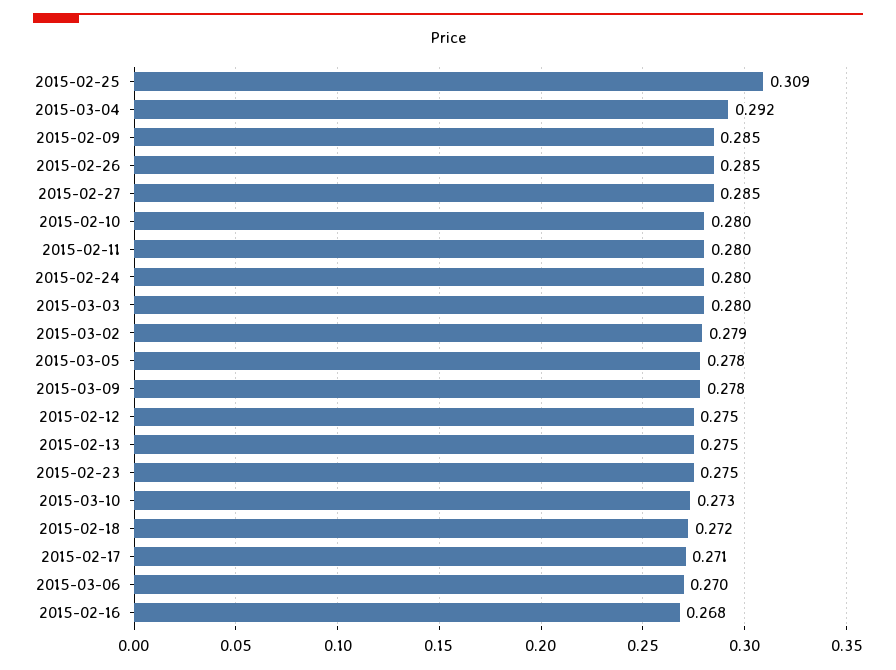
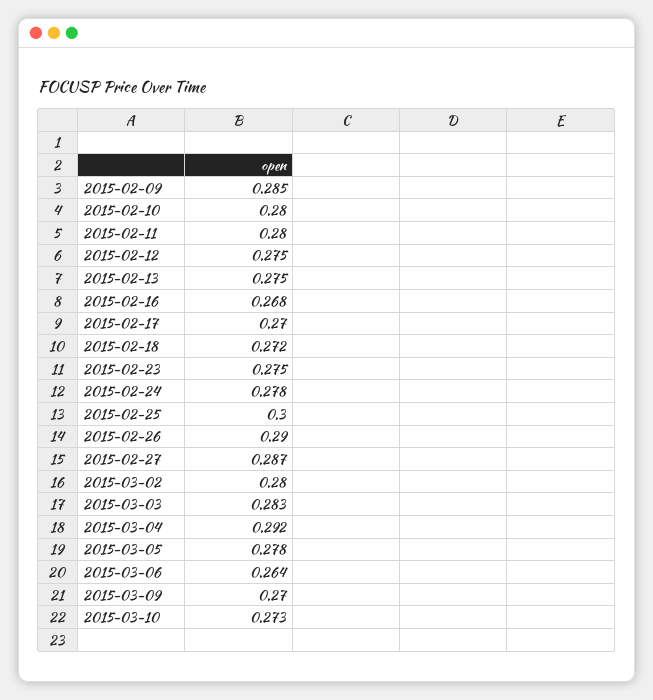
  {
-   "2015-02-25": 0.309,
+   "2015-02-25": 0.3,
    "2015-03-04": 0.292,
    "2015-02-09": 0.285,
-   "2015-02-26": 0.285,
+   "2015-02-26": 0.29,
-   "2015-02-27": 0.285,
+   "2015-02-27": 0.287,
    "2015-02-10": 0.28,
    "2015-02-11": 0.28,
-   "2015-02-24": 0.28,
+   "2015-02-24": 0.278,
-   "2015-03-03": 0.28,
+   "2015-03-03": 0.283,
-   "2015-03-02": 0.279,
+   "2015-03-02": 0.28,
    "2015-03-05": 0.278,
-   "2015-03-09": 0.278,
+   "2015-03-09": 0.27,
    "2015-02-12": 0.275,
    "2015-02-13": 0.275,
    "2015-02-23": 0.275,
    "2015-03-10": 0.273,
    "2015-02-18": 0.272,
-   "2015-02-17": 0.271,
+   "2015-02-17": 0.27,
-   "2015-03-06": 0.27,
+   "2015-03-06": 0.264,
    "2015-02-16": 0.268
  }

